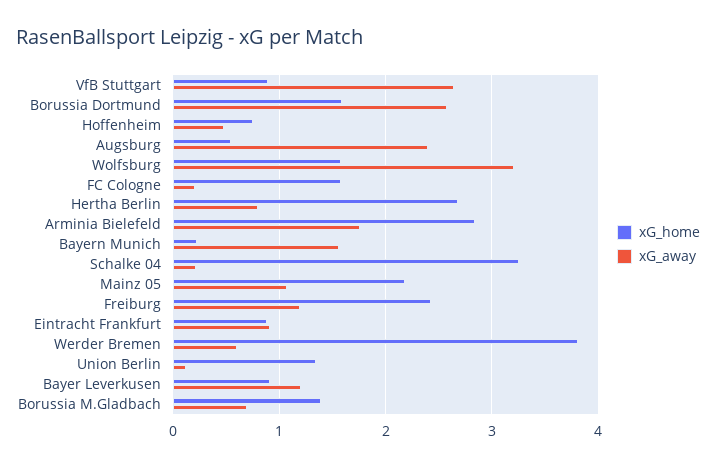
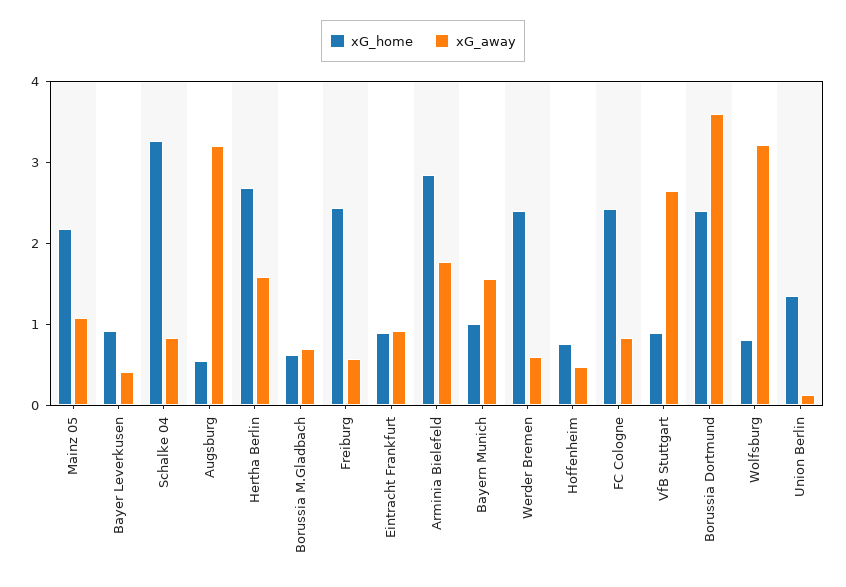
  {
    "xG_home": {
      "VfB Stuttgart": 0.9,
-     "Borussia Dortmund": 1.6,
+     "Borussia Dortmund": 2.4,
      "Hoffenheim": 0.8,
      "Augsburg": 0.6,
-     "Wolfsburg": 1.6,
+     "Wolfsburg": 0.8,
-     "FC Cologne": 1.6,
+     "FC Cologne": 2.4,
      "Hertha Berlin": 2.7,
      "Arminia Bielefeld": 2.8,
-     "Bayern Munich": 0.2,
+     "Bayern Munich": 1,
      "Schalke 04": 3.3,
      "Mainz 05": 2.2,
      "Freiburg": 2.4,
      "Eintracht Frankfurt": 0.9,
-     "Werder Bremen": 3.8,
+     "Werder Bremen": 2.4,
      "Union Berlin": 1.4,
      "Bayer Leverkusen": 0.9,
-     "Borussia M.Gladbach": 1.4
+     "Borussia M.Gladbach": 0.6
    },
    "xG_away": {
      "VfB Stuttgart": 2.6,
-     "Borussia Dortmund": 2.6,
+     "Borussia Dortmund": 3.6,
      "Hoffenheim": 0.5,
-     "Augsburg": 2.4,
+     "Augsburg": 3.2,
      "Wolfsburg": 3.2,
-     "FC Cologne": 0.2,
+     "FC Cologne": 0.8,
-     "Hertha Berlin": 0.8,
+     "Hertha Berlin": 1.6,
      "Arminia Bielefeld": 1.8,
      "Bayern Munich": 1.6,
-     "Schalke 04": 0.2,
+     "Schalke 04": 0.8,
      "Mainz 05": 1.1,
-     "Freiburg": 1.2,
+     "Freiburg": 0.6,
      "Eintracht Frankfurt": 0.9,
      "Werder Bremen": 0.6,
      "Union Berlin": 0.1,
-     "Bayer Leverkusen": 1.2,
+     "Bayer Leverkusen": 0.4,
      "Borussia M.Gladbach": 0.7
    }
  }

